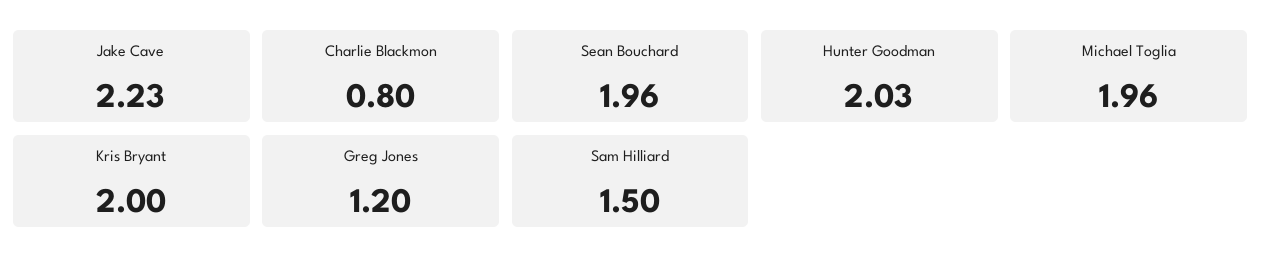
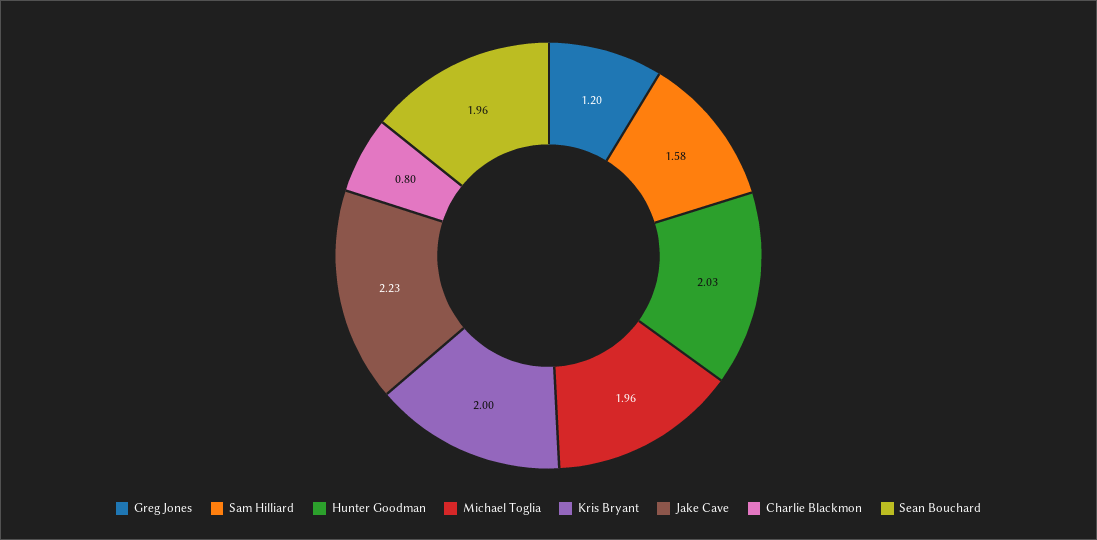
  {
    "Jake Cave": 2.23,
    "Charlie Blackmon": 0.8,
    "Sean Bouchard": 1.96,
    "Hunter Goodman": 2.03,
    "Michael Toglia": 1.96,
    "Kris Bryant": 2,
    "Greg Jones": 1.2,
-   "Sam Hilliard": 1.5
+   "Sam Hilliard": 1.58
  }

